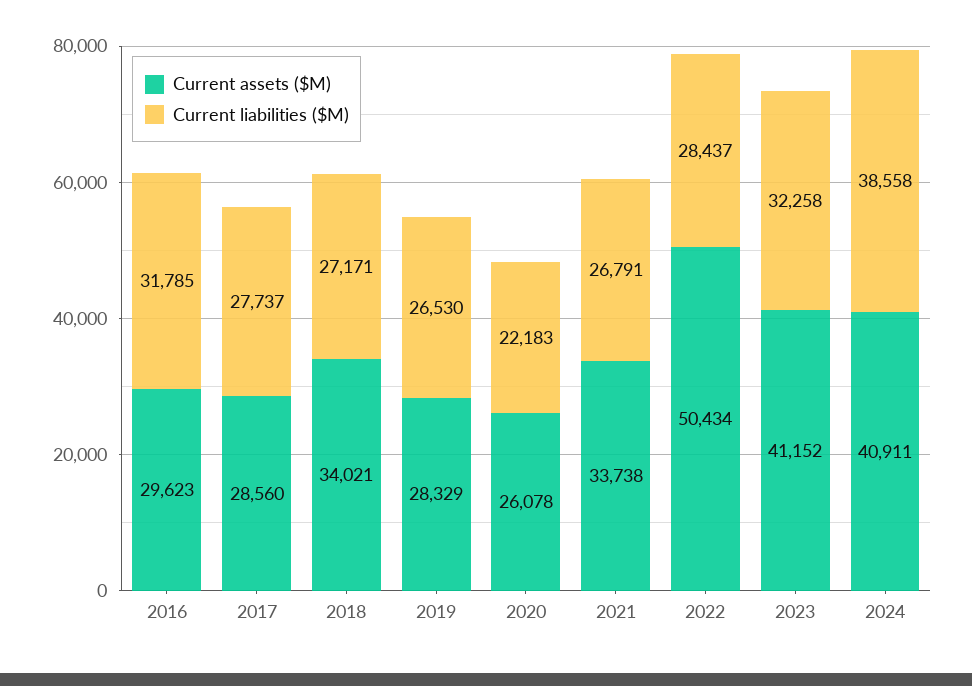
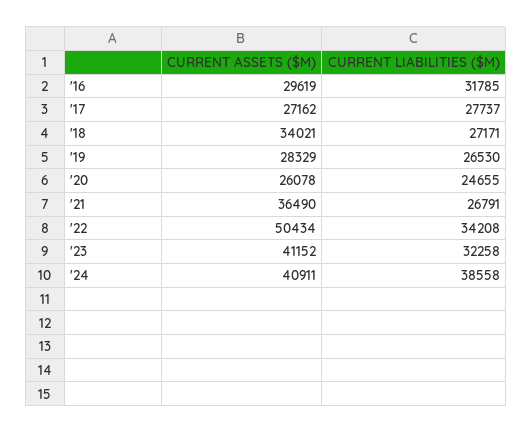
  {
    "Current assets ($M)": {
-     "2016": 29623,
+     "2016": 29619,
-     "2017": 28560,
+     "2017": 27162,
      "2018": 34021,
      "2019": 28329,
      "2020": 26078,
-     "2021": 33738,
+     "2021": 36490,
      "2022": 50434,
      "2023": 41152,
      "2024": 40911
    },
    "Current liabilities ($M)": {
      "2016": 31785,
      "2017": 27737,
      "2018": 27171,
      "2019": 26530,
-     "2020": 22183,
+     "2020": 24655,
      "2021": 26791,
-     "2022": 28437,
+     "2022": 34208,
      "2023": 32258,
      "2024": 38558
    }
  }

